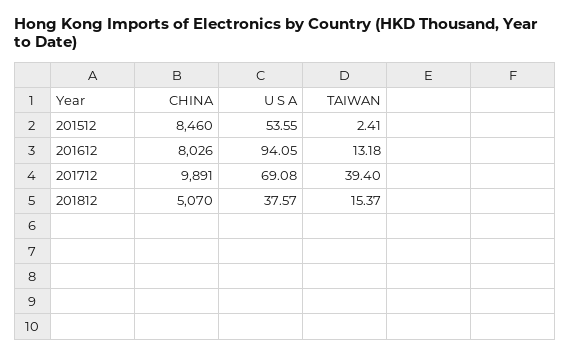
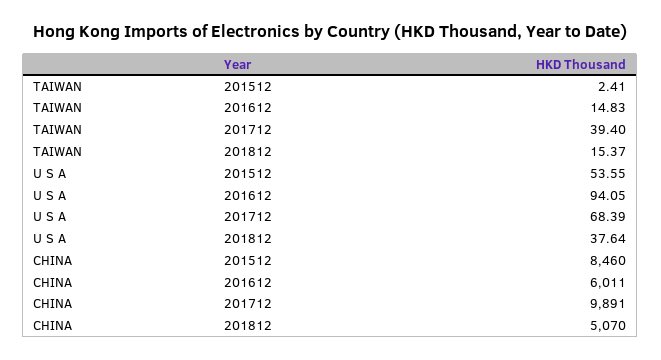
  {
    "CHINA": {
      "201512": 8460,
-     "201612": 8026,
+     "201612": 6011,
      "201712": 9891,
      "201812": 5070
    },
    "U S A": {
      "201512": 53.55,
      "201612": 94.05,
-     "201712": 69.08,
+     "201712": 68.39,
-     "201812": 37.57
+     "201812": 37.64
    },
    "TAIWAN": {
      "201512": 2.41,
-     "201612": 13.18,
+     "201612": 14.83,
      "201712": 39.4,
      "201812": 15.37
    }
  }

